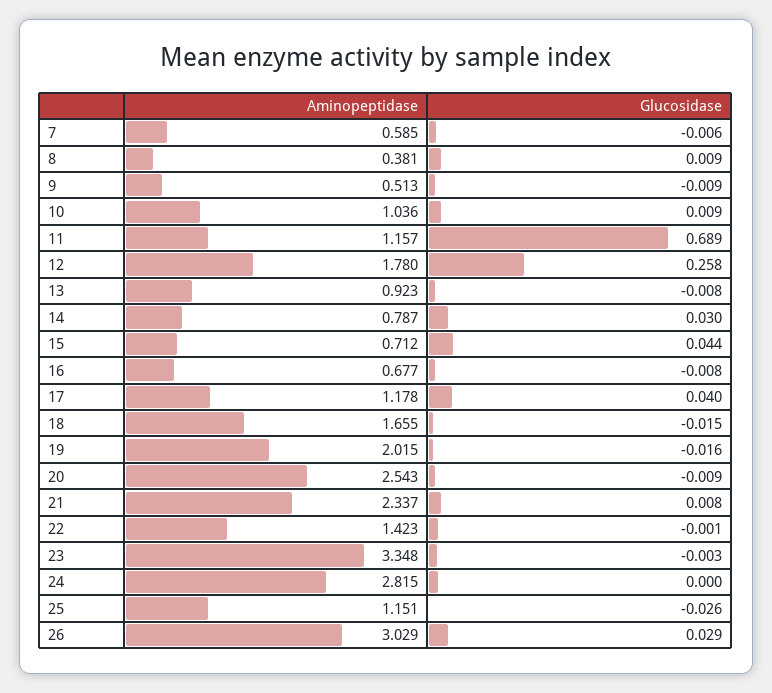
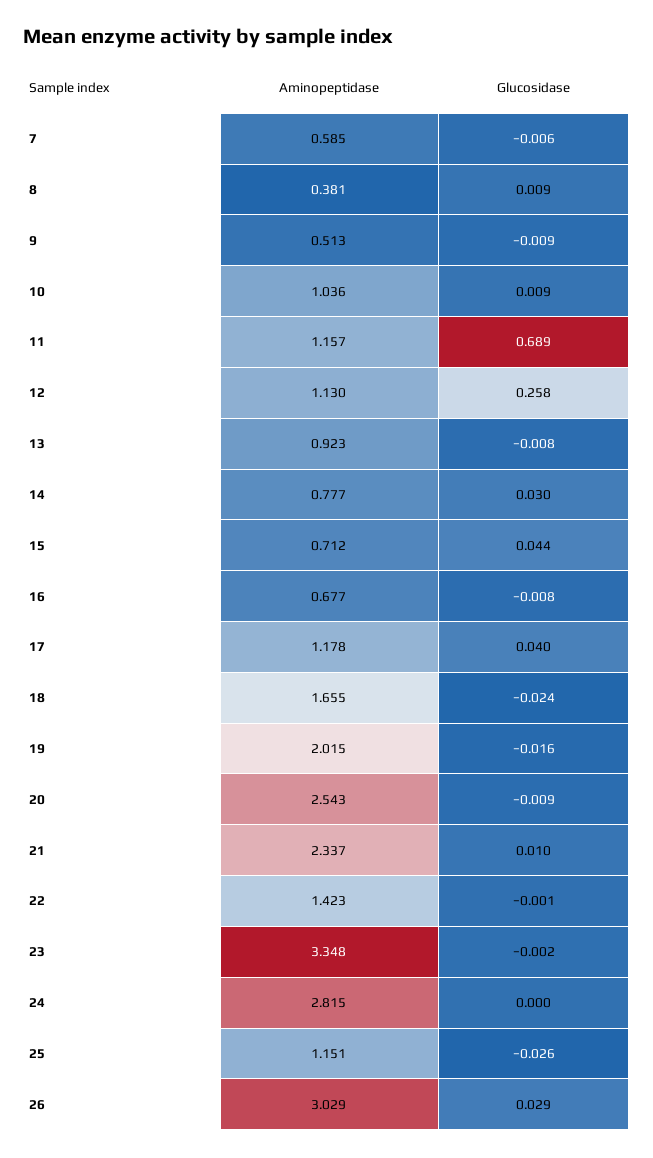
  {
    "Aminopeptidase": {
      "7": 0.585,
      "8": 0.381,
      "9": 0.513,
      "10": 1.036,
      "11": 1.157,
-     "12": 1.78,
+     "12": 1.13,
      "13": 0.923,
-     "14": 0.787,
+     "14": 0.777,
      "15": 0.712,
      "16": 0.677,
      "17": 1.178,
      "18": 1.655,
      "19": 2.015,
      "20": 2.543,
      "21": 2.337,
      "22": 1.423,
      "23": 3.348,
      "24": 2.815,
      "25": 1.151,
      "26": 3.029
    },
    "Glucosidase": {
      "7": -0.006,
      "8": 0.009,
      "9": -0.009,
      "10": 0.009,
      "11": 0.689,
      "12": 0.258,
      "13": -0.008,
      "14": 0.03,
      "15": 0.044,
      "16": -0.008,
      "17": 0.04,
-     "18": -0.015,
+     "18": -0.024,
      "19": -0.016,
      "20": -0.009,
-     "21": 0.008,
+     "21": 0.01,
      "22": -0.001,
-     "23": -0.003,
+     "23": -0.002,
      "24": 0,
      "25": -0.026,
      "26": 0.029
    }
  }

